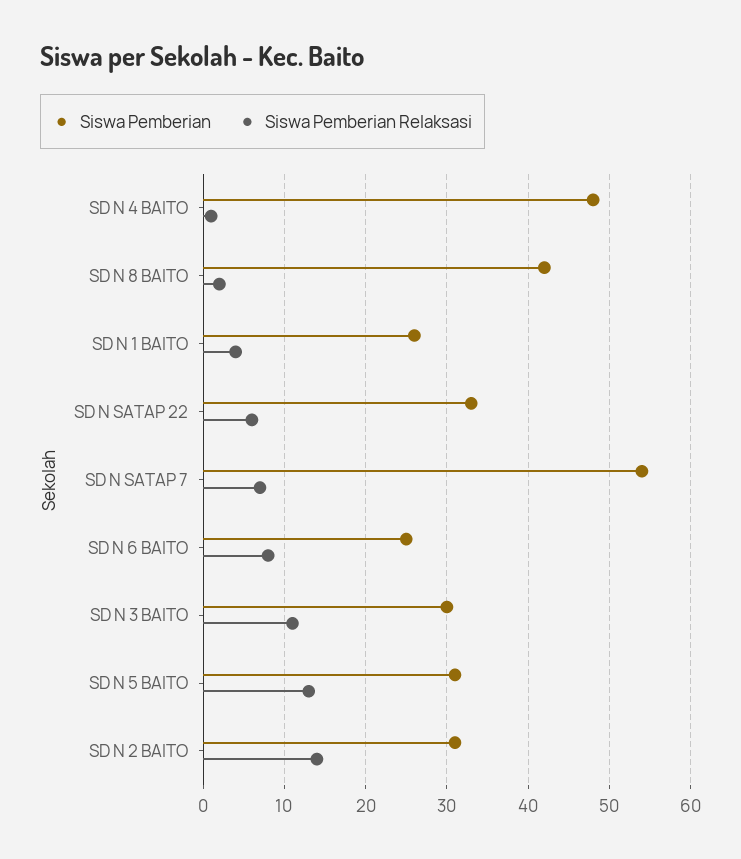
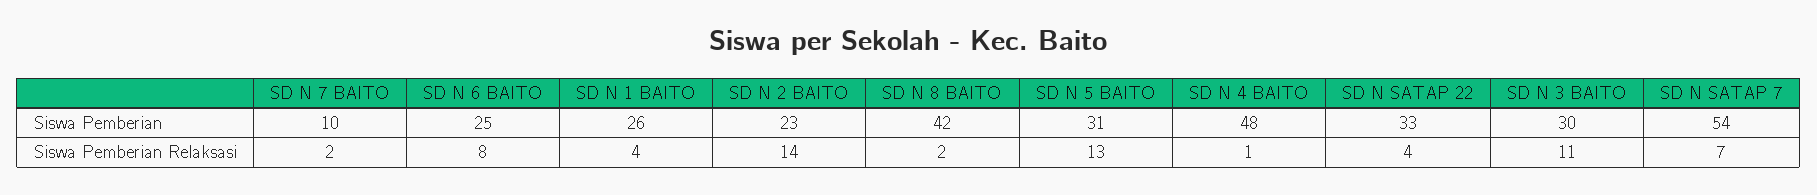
  {
    "Siswa Pemberian": {
      "SD N 4 BAITO": 48,
      "SD N 8 BAITO": 42,
      "SD N 1 BAITO": 26,
      "SD N SATAP 22": 33,
      "SD N SATAP 7": 54,
      "SD N 6 BAITO": 25,
      "SD N 3 BAITO": 30,
      "SD N 5 BAITO": 31,
-     "SD N 2 BAITO": 31
+     "SD N 2 BAITO": 23,
+     "SD N 7 BAITO": 10
    },
    "Siswa Pemberian Relaksasi": {
      "SD N 4 BAITO": 1,
      "SD N 8 BAITO": 2,
      "SD N 1 BAITO": 4,
-     "SD N SATAP 22": 6,
+     "SD N SATAP 22": 4,
      "SD N SATAP 7": 7,
      "SD N 6 BAITO": 8,
      "SD N 3 BAITO": 11,
      "SD N 5 BAITO": 13,
-     "SD N 2 BAITO": 14
+     "SD N 2 BAITO": 14,
+     "SD N 7 BAITO": 2
    }
  }

